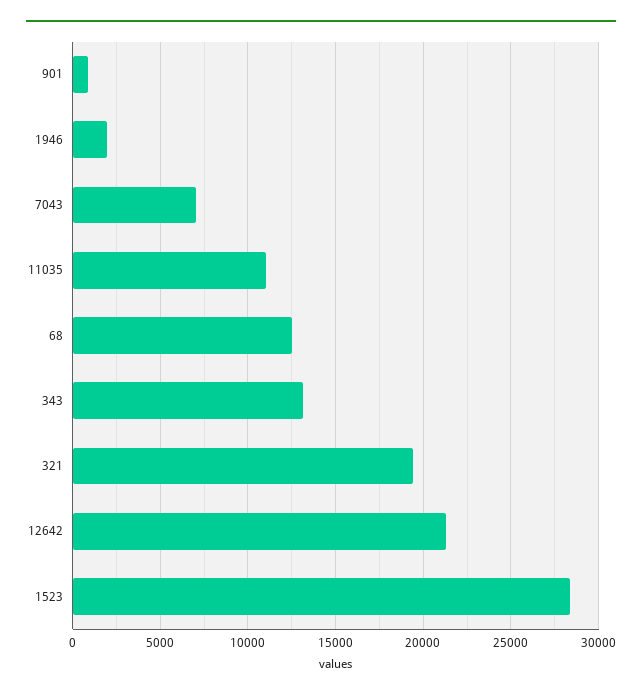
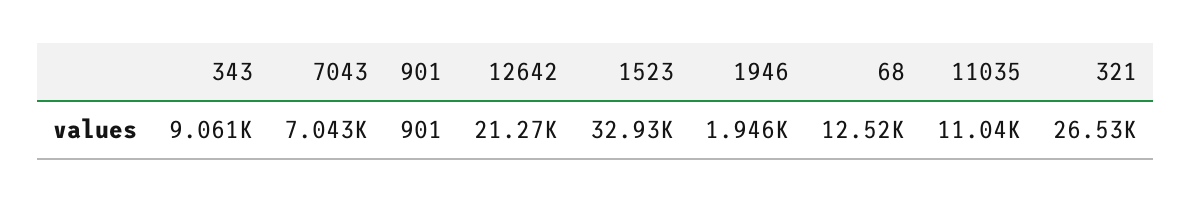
  {
    "901": 901,
    "1946": 1946,
    "7043": 7043,
    "11035": 11040,
    "68": 12520,
-   "343": 13000,
+   "343": 9061,
-   "321": 19500,
+   "321": 26530,
    "12642": 21270,
-   "1523": 28500
+   "1523": 32930
  }

